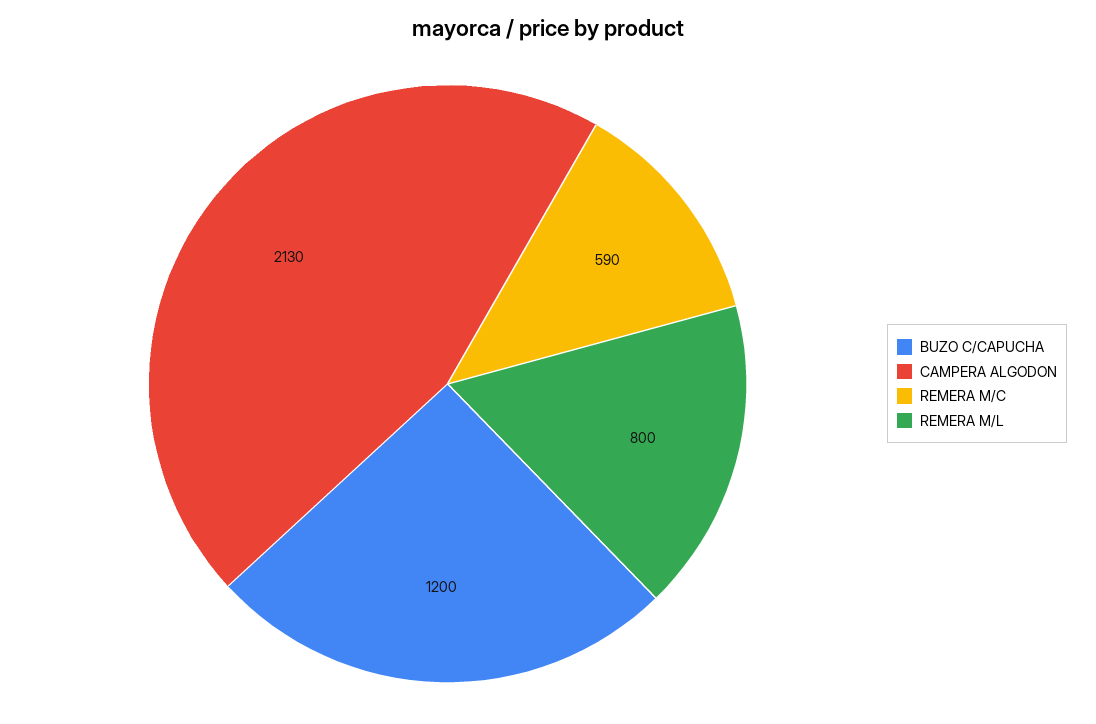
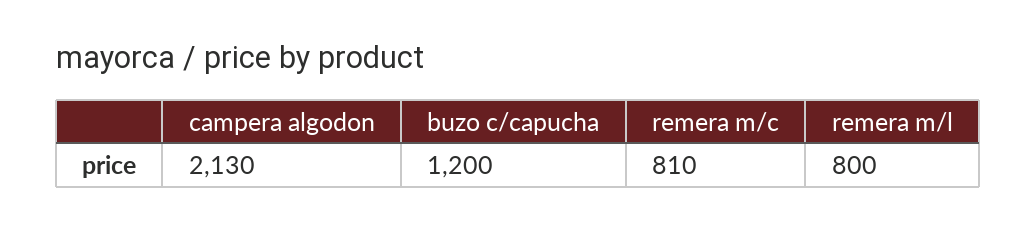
  {
    "BUZO C/CAPUCHA": 1200,
    "CAMPERA ALGODON": 2130,
-   "REMERA M/C": 590,
+   "REMERA M/C": 810,
    "REMERA M/L": 800
  }

